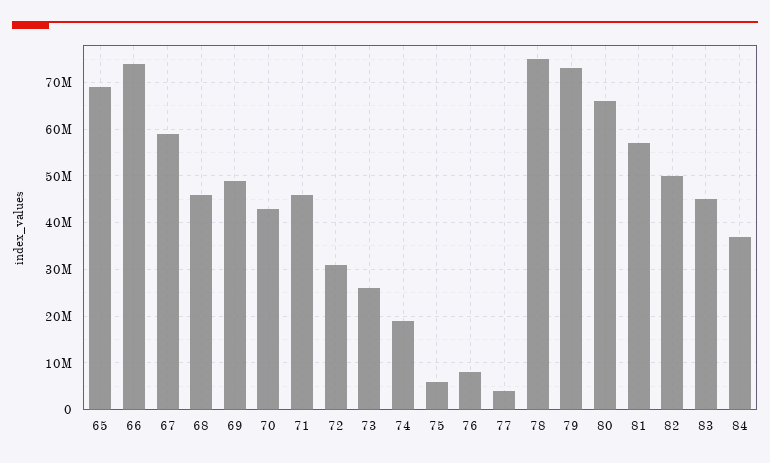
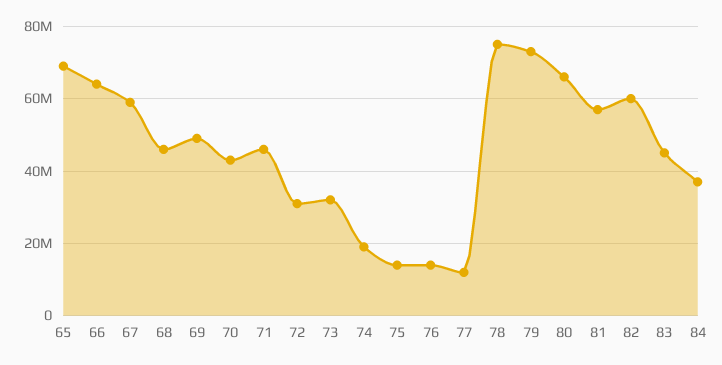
  {
    "65": 70000000,
-   "66": 74000000,
+   "66": 64000000,
    "67": 60000000,
    "68": 46000000,
    "69": 50000000,
    "70": 44000000,
    "71": 46000000,
    "72": 32000000,
-   "73": 26000000,
+   "73": 32000000,
    "74": 20000000,
-   "75": 6000000,
+   "75": 14000000,
-   "76": 8000000,
+   "76": 14000000,
-   "77": 4000000,
+   "77": 12000000,
    "78": 76000000,
    "79": 74000000,
    "80": 66000000,
    "81": 58000000,
-   "82": 50000000,
+   "82": 60000000,
    "83": 46000000,
    "84": 38000000
  }

